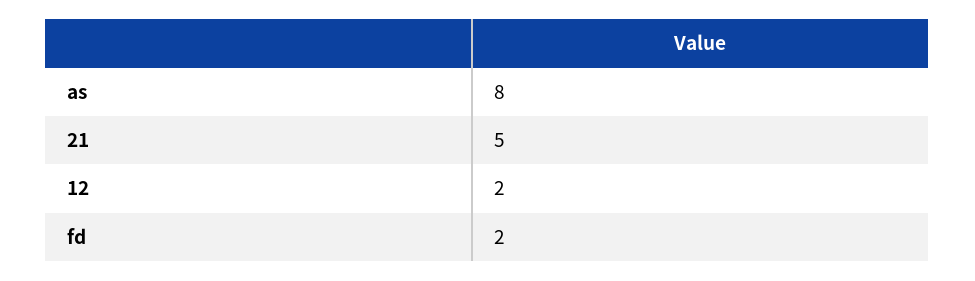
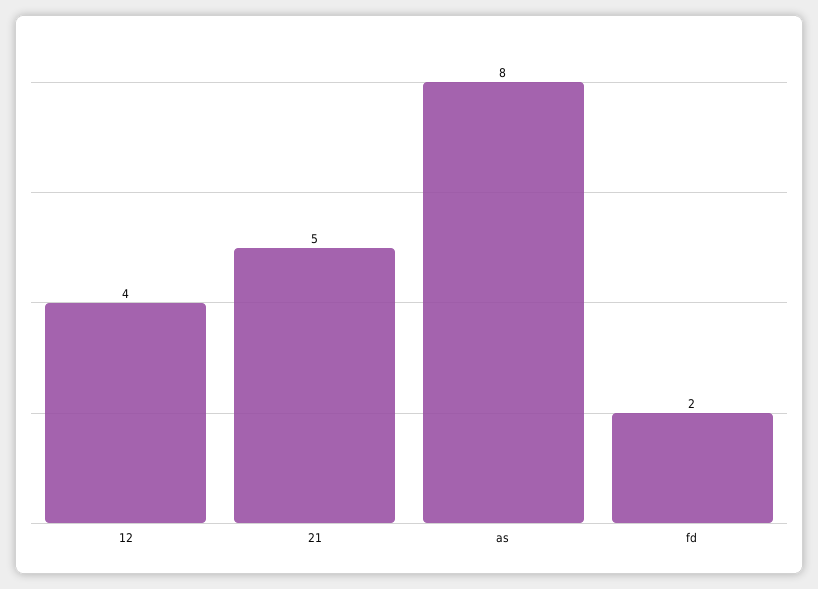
  {
    "as": 8,
    "21": 5,
-   "12": 2,
+   "12": 4,
    "fd": 2
  }

